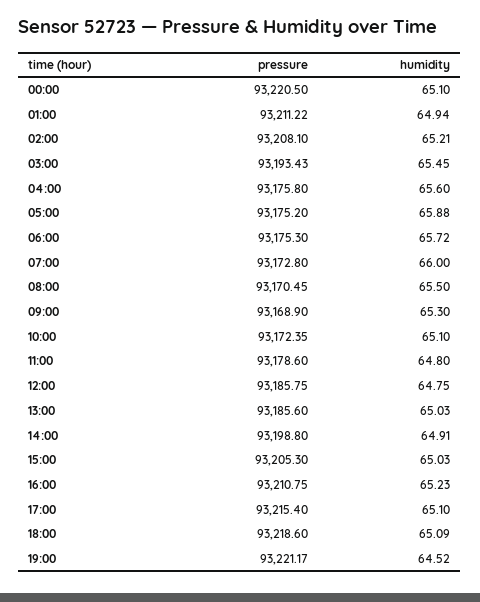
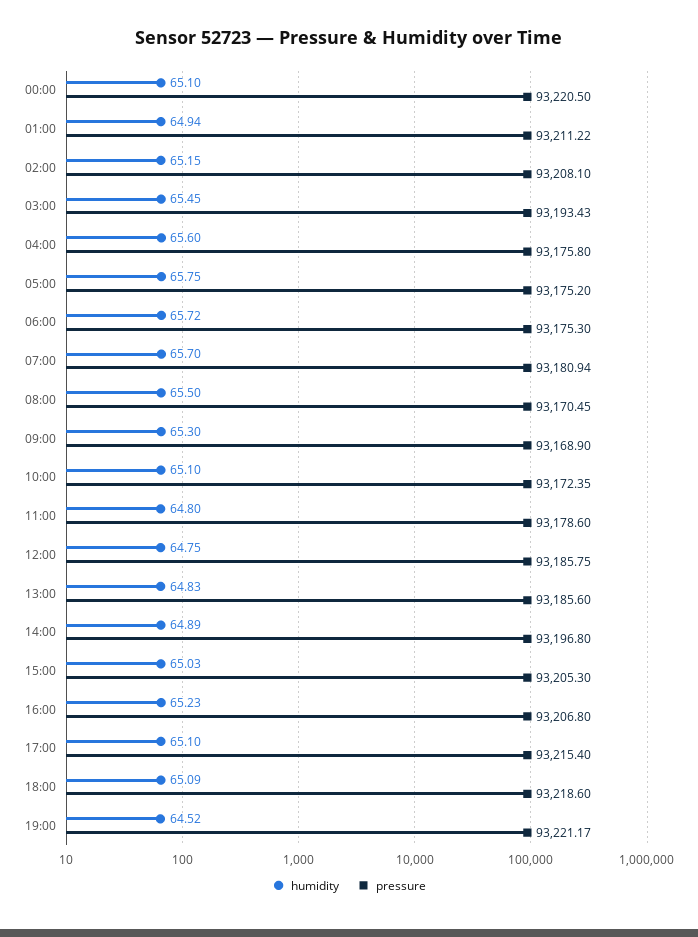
  {
    "pressure": {
      "00:00": 93220.5,
      "01:00": 93211.22,
      "02:00": 93208.1,
      "03:00": 93193.43,
      "04:00": 93175.8,
      "05:00": 93175.2,
      "06:00": 93175.3,
-     "07:00": 93172.8,
+     "07:00": 93180.94,
      "08:00": 93170.45,
      "09:00": 93168.9,
      "10:00": 93172.35,
      "11:00": 93178.6,
      "12:00": 93185.75,
      "13:00": 93185.6,
-     "14:00": 93198.8,
+     "14:00": 93196.8,
      "15:00": 93205.3,
-     "16:00": 93210.75,
+     "16:00": 93206.8,
      "17:00": 93215.4,
      "18:00": 93218.6,
      "19:00": 93221.17
    },
    "humidity": {
      "00:00": 65.1,
      "01:00": 64.94,
-     "02:00": 65.21,
+     "02:00": 65.15,
      "03:00": 65.45,
      "04:00": 65.6,
-     "05:00": 65.88,
+     "05:00": 65.75,
      "06:00": 65.72,
-     "07:00": 66,
+     "07:00": 65.7,
      "08:00": 65.5,
      "09:00": 65.3,
      "10:00": 65.1,
      "11:00": 64.8,
      "12:00": 64.75,
-     "13:00": 65.03,
+     "13:00": 64.83,
-     "14:00": 64.91,
+     "14:00": 64.89,
      "15:00": 65.03,
      "16:00": 65.23,
      "17:00": 65.1,
      "18:00": 65.09,
      "19:00": 64.52
    }
  }

